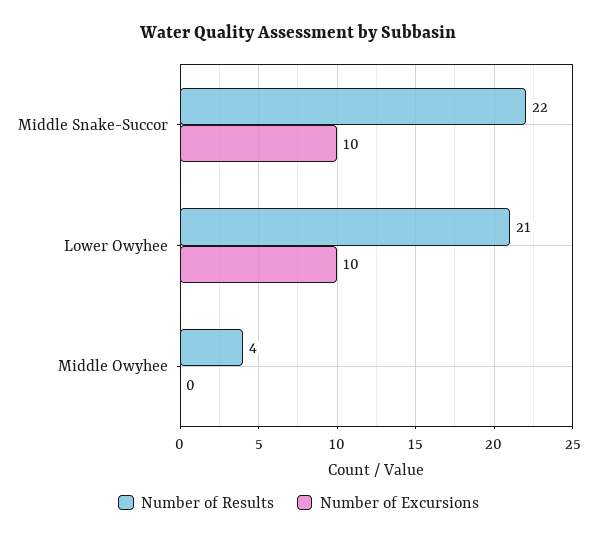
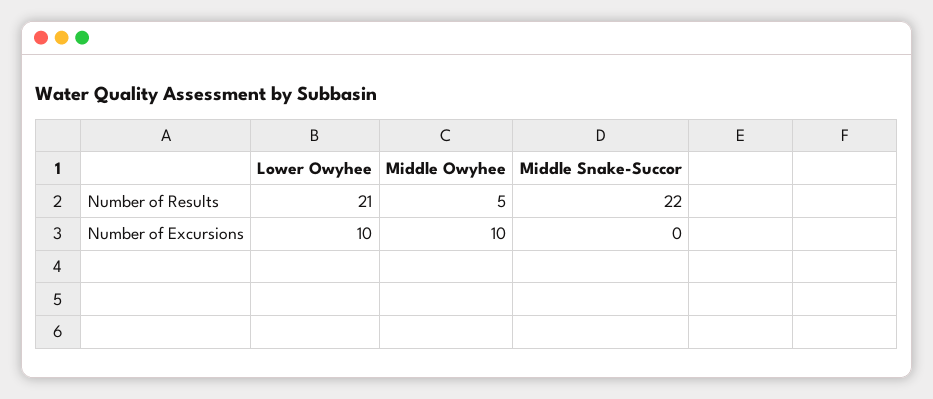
  {
    "Number of Results": {
      "Middle Snake-Succor": 22,
      "Lower Owyhee": 21,
-     "Middle Owyhee": 4
+     "Middle Owyhee": 5
    },
    "Number of Excursions": {
-     "Middle Snake-Succor": 10,
+     "Middle Snake-Succor": 0,
      "Lower Owyhee": 10,
-     "Middle Owyhee": 0
+     "Middle Owyhee": 10
    }
  }

